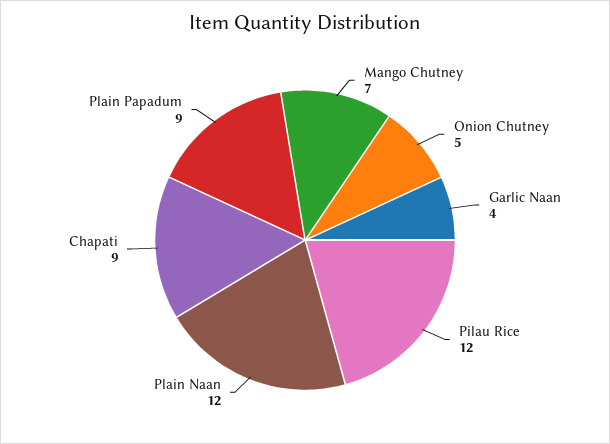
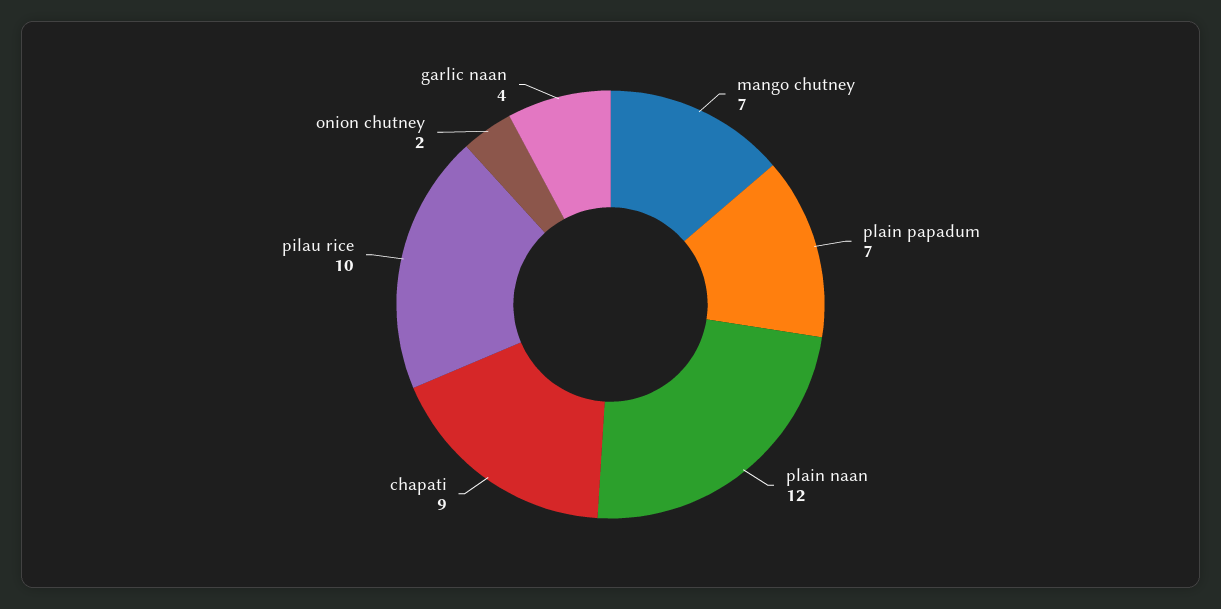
  {
    "Mango Chutney": 7,
-   "Onion Chutney": 5,
+   "Onion Chutney": 2,
    "Garlic Naan": 4,
-   "Pilau Rice": 12,
+   "Pilau Rice": 10,
    "Plain Naan": 12,
    "Chapati": 9,
-   "Plain Papadum": 9
+   "Plain Papadum": 7
  }

